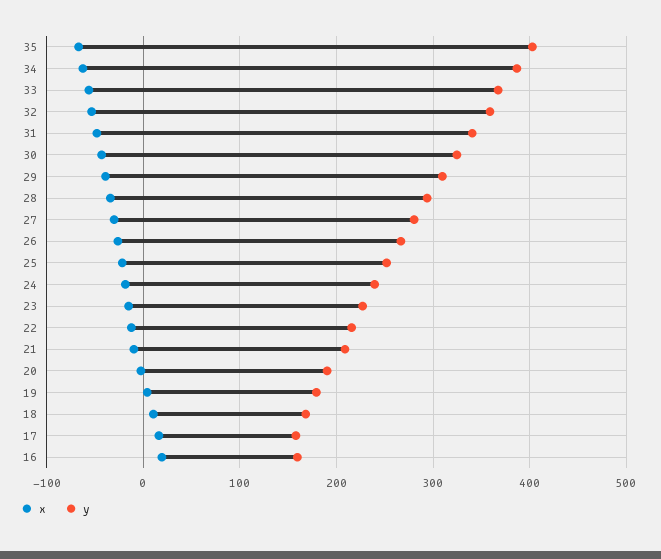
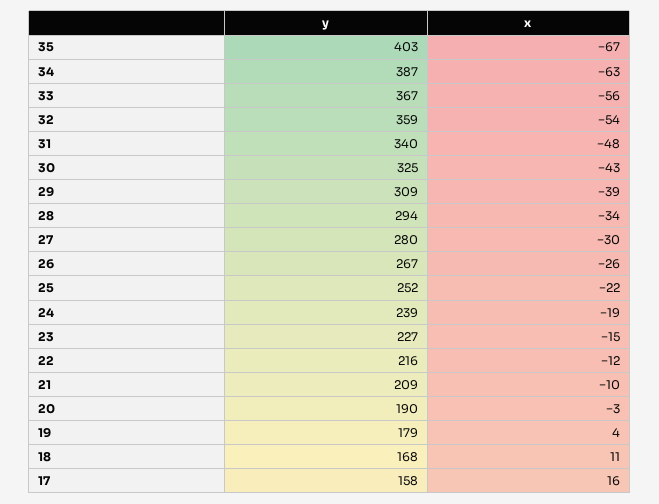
  {
    "x": {
      "35": -67,
      "34": -63,
      "33": -56,
      "32": -54,
      "31": -48,
      "30": -43,
      "29": -39,
      "28": -34,
      "27": -30,
      "26": -26,
      "25": -22,
      "24": -19,
      "23": -15,
      "22": -12,
      "21": -10,
      "20": -3,
      "19": 4,
      "18": 11,
-     "17": 16,
+     "17": 16
-     "16": 20
    },
    "y": {
      "35": 403,
      "34": 387,
      "33": 367,
      "32": 359,
      "31": 340,
      "30": 325,
      "29": 309,
      "28": 294,
      "27": 280,
      "26": 267,
      "25": 252,
      "24": 239,
      "23": 227,
      "22": 216,
      "21": 209,
      "20": 190,
      "19": 179,
      "18": 168,
-     "17": 158,
+     "17": 158
-     "16": 160
    }
  }

